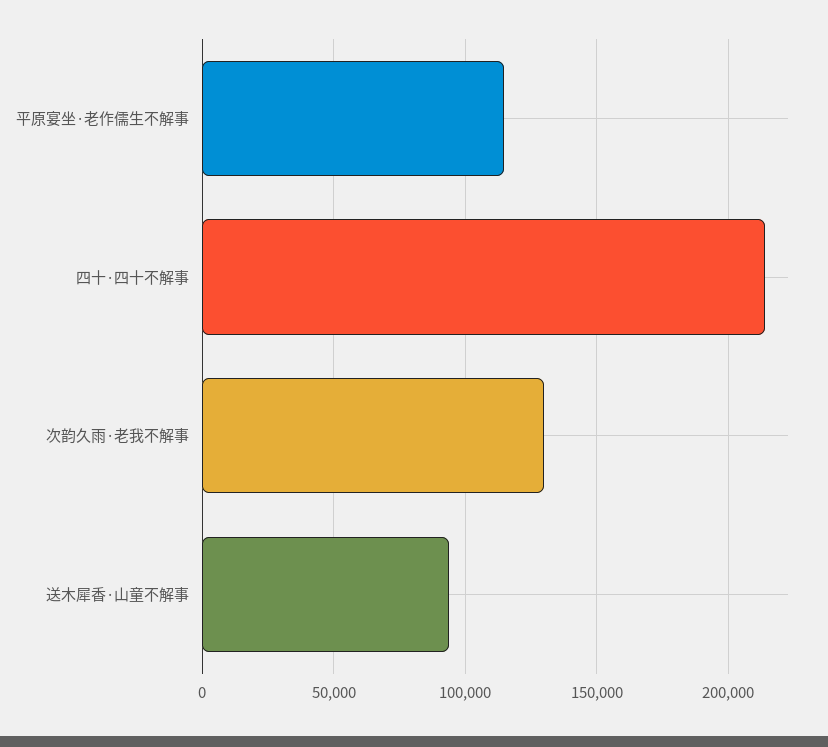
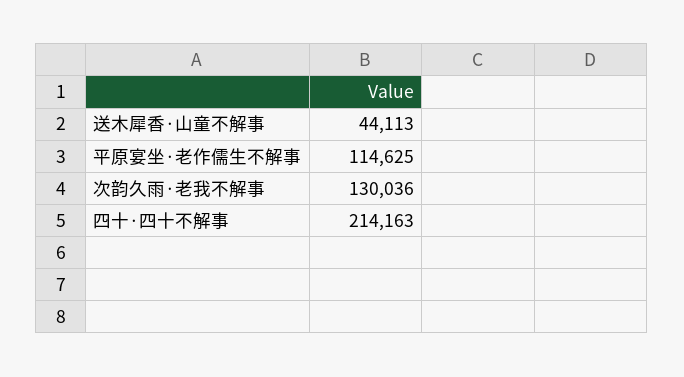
  {
    "平原宴坐·老作儒生不解事": 114625,
    "四十·四十不解事": 214163,
    "次韵久雨·老我不解事": 130036,
-   "送木犀香·山童不解事": 95000
+   "送木犀香·山童不解事": 44113
  }

